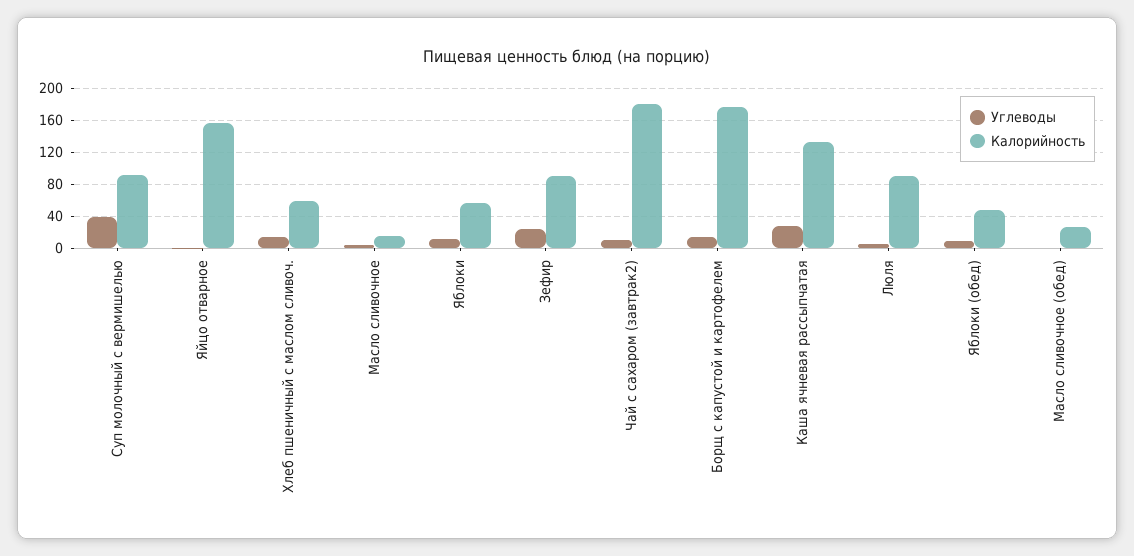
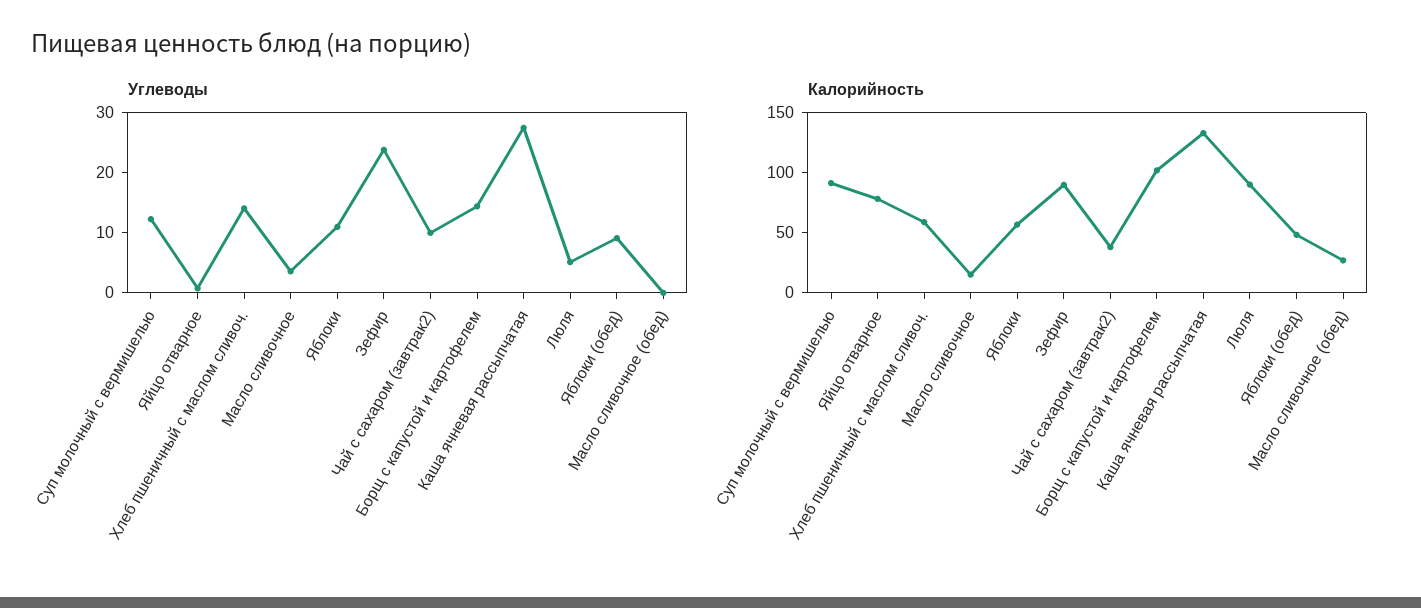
  {
    "Углеводы": {
-     "Суп молочный с вермишелью": 40,
+     "Суп молочный с вермишелью": 12,
      "Яйцо отварное": 0,
      "Хлеб пшеничный с маслом сливоч.": 14,
      "Масло сливочное": 4,
      "Яблоки": 12,
      "Зефир": 24,
      "Чай с сахаром (завтрак2)": 10,
      "Борщ с капустой и картофелем": 14,
      "Каша ячневая рассыпчатая": 28,
      "Люля": 6,
      "Яблоки (обед)": 10,
      "Масло сливочное (обед)": 0
    },
    "Калорийность": {
      "Суп молочный с вермишелью": 90,
-     "Яйцо отварное": 160,
+     "Яйцо отварное": 80,
      "Хлеб пшеничный с маслом сливоч.": 60,
      "Масло сливочное": 20,
      "Яблоки": 60,
      "Зефир": 90,
-     "Чай с сахаром (завтрак2)": 180,
+     "Чай с сахаром (завтрак2)": 40,
-     "Борщ с капустой и картофелем": 180,
+     "Борщ с капустой и картофелем": 100,
      "Каша ячневая рассыпчатая": 130,
      "Люля": 90,
      "Яблоки (обед)": 50,
      "Масло сливочное (обед)": 30
    }
  }

